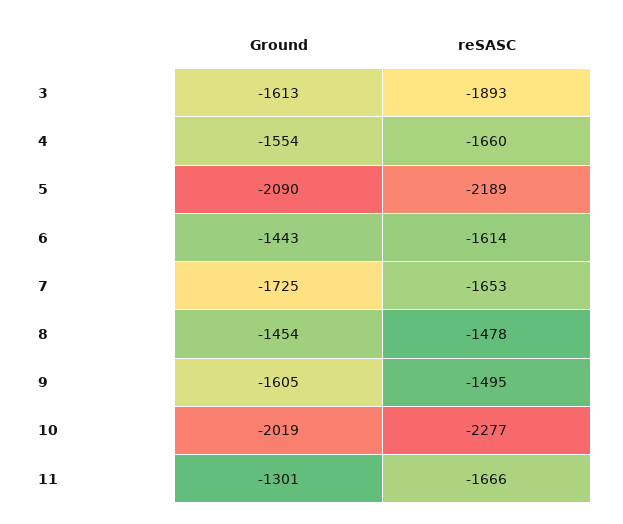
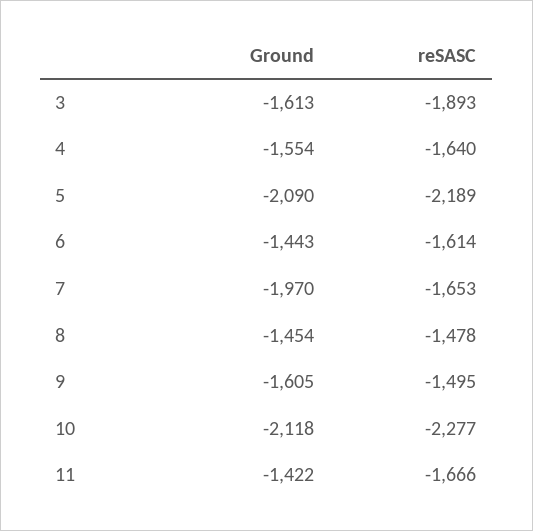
  {
    "Ground": {
      "3": -1613,
      "4": -1554,
      "5": -2090,
      "6": -1443,
-     "7": -1725,
+     "7": -1970,
      "8": -1454,
      "9": -1605,
-     "10": -2019,
+     "10": -2118,
-     "11": -1301
+     "11": -1422
    },
    "reSASC": {
      "3": -1893,
-     "4": -1660,
+     "4": -1640,
      "5": -2189,
      "6": -1614,
      "7": -1653,
      "8": -1478,
      "9": -1495,
      "10": -2277,
      "11": -1666
    }
  }

